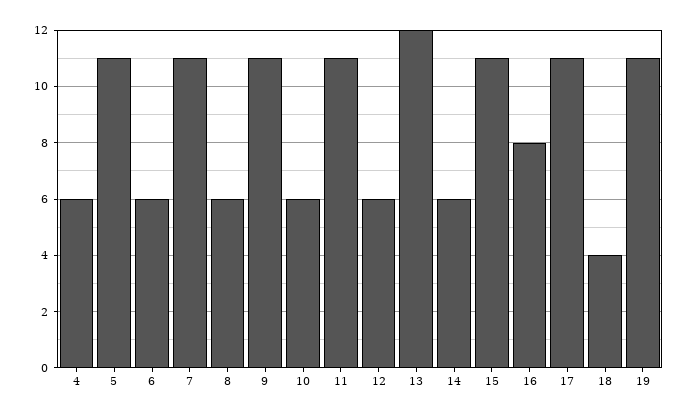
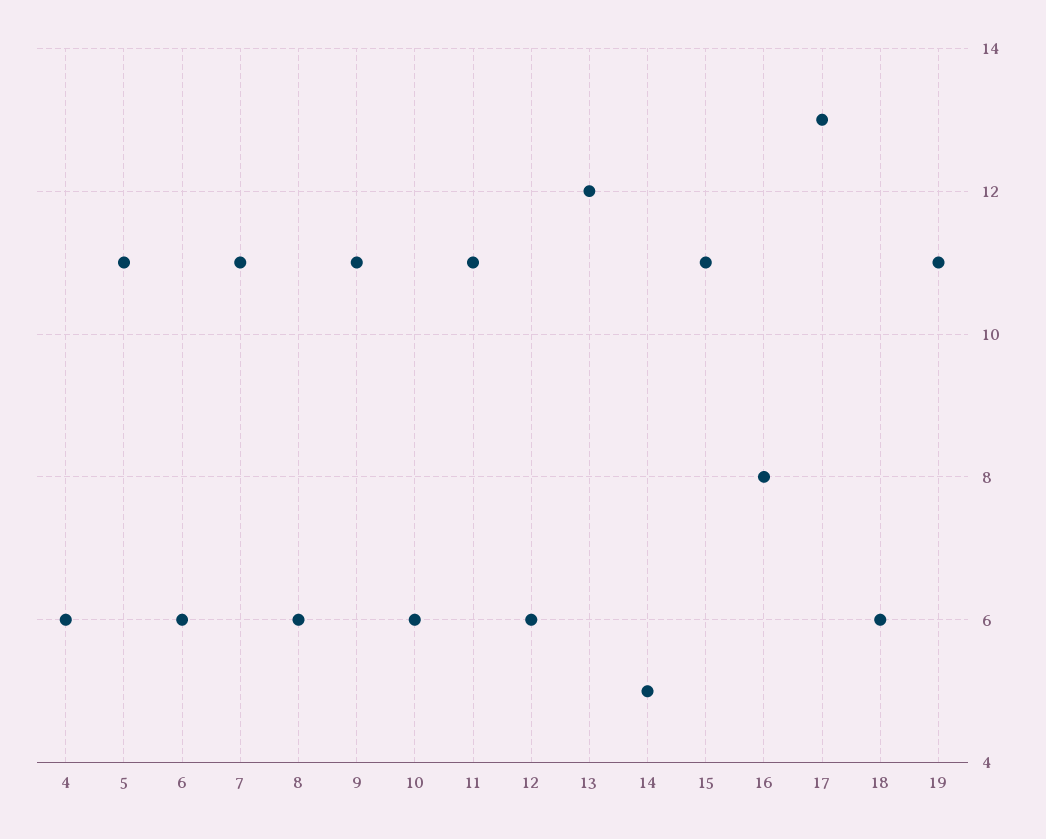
  {
    "4": 6,
    "5": 11,
    "6": 6,
    "7": 11,
    "8": 6,
    "9": 11,
    "10": 6,
    "11": 11,
    "12": 6,
    "13": 12,
-   "14": 6,
+   "14": 5,
    "15": 11,
    "16": 8,
-   "17": 11,
+   "17": 13,
-   "18": 4,
+   "18": 6,
    "19": 11
  }

